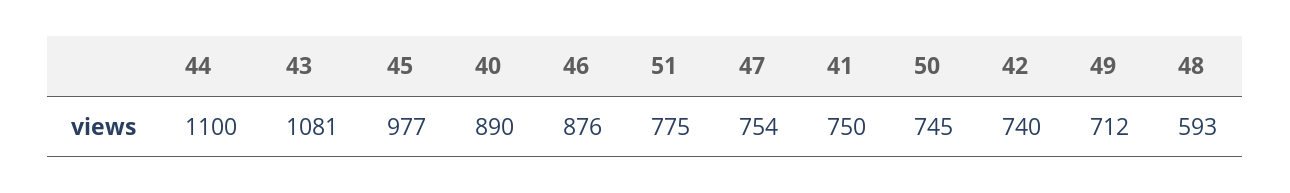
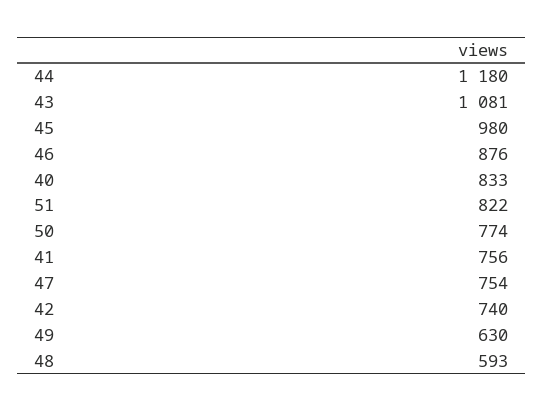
  {
-   "44": 1100,
+   "44": 1180,
    "43": 1081,
-   "45": 977,
+   "45": 980,
-   "40": 890,
+   "40": 833,
    "46": 876,
-   "51": 775,
+   "51": 822,
    "47": 754,
-   "41": 750,
+   "41": 756,
-   "50": 745,
+   "50": 774,
    "42": 740,
-   "49": 712,
+   "49": 630,
    "48": 593
  }

